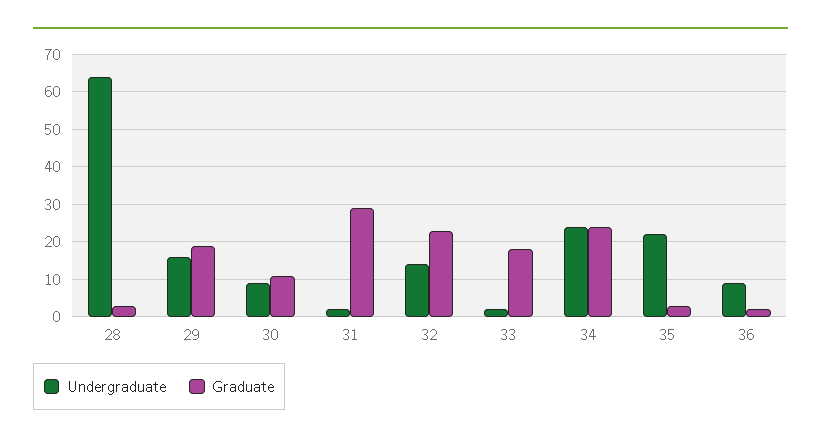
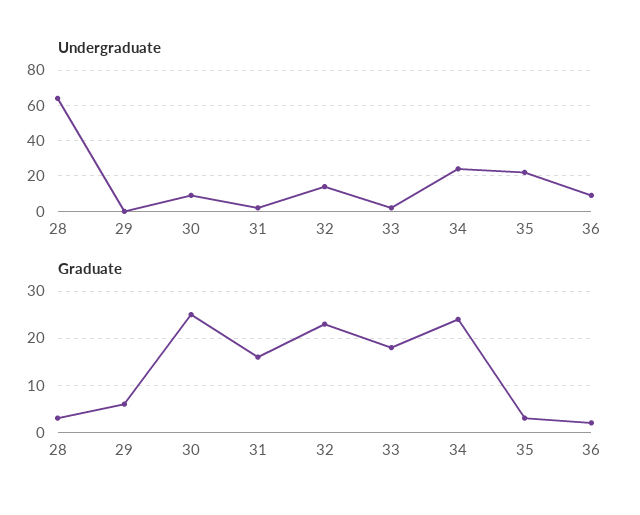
  {
    "Undergraduate": {
      "28": 65,
-     "29": 15,
+     "29": 0,
      "30": 10,
      "31": 0,
      "32": 15,
      "33": 0,
      "34": 25,
      "35": 20,
      "36": 10
    },
    "Graduate": {
      "28": 5,
-     "29": 20,
+     "29": 5,
-     "30": 10,
+     "30": 25,
-     "31": 30,
+     "31": 15,
      "32": 25,
      "33": 20,
      "34": 25,
      "35": 5,
      "36": 0
    }
  }

